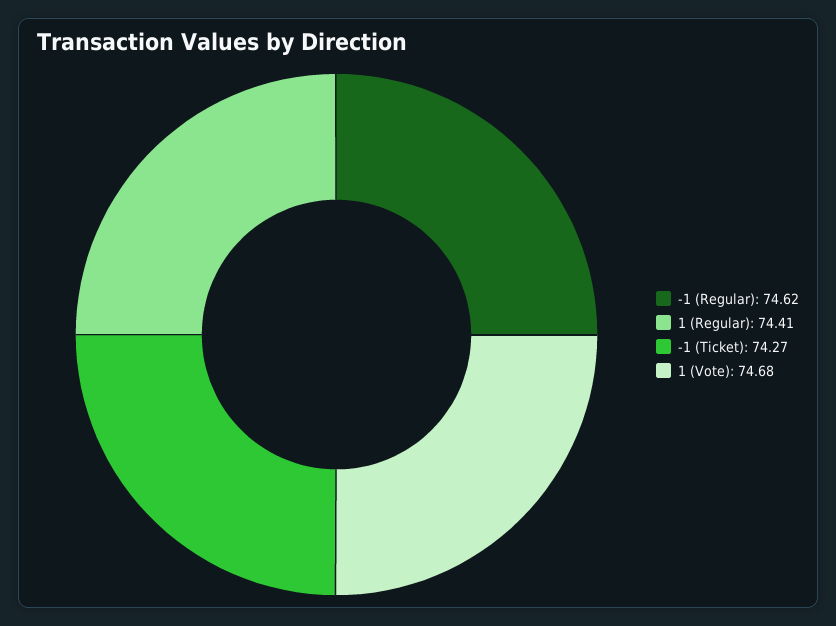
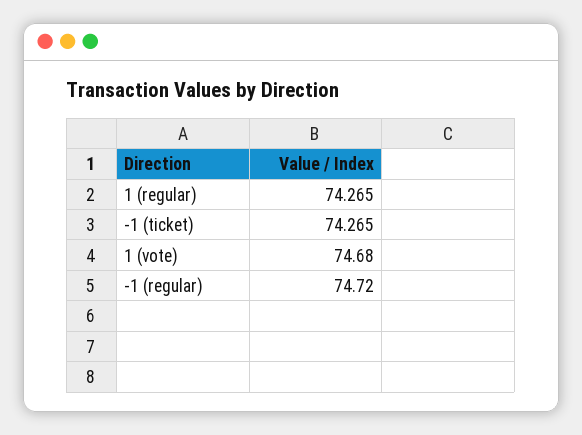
  {
-   "-1 (Regular)": 74.62,
+   "-1 (Regular)": 74.72,
-   "1 (Regular)": 74.41,
+   "1 (Regular)": 74.265,
    "-1 (Ticket)": 74.265,
    "1 (Vote)": 74.68
  }

